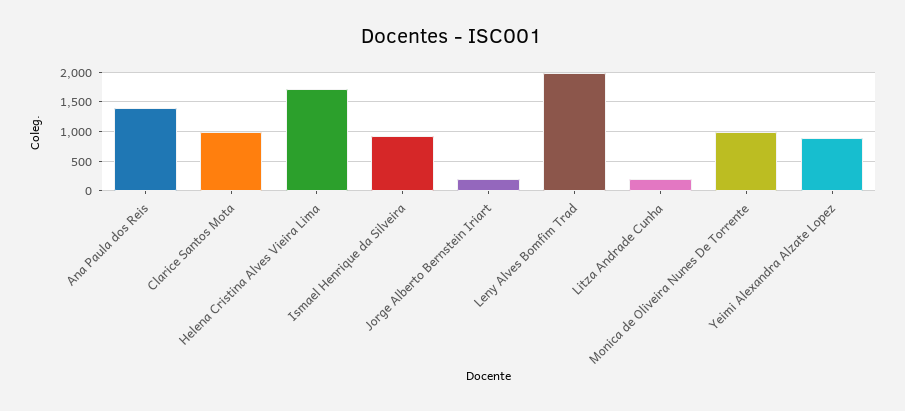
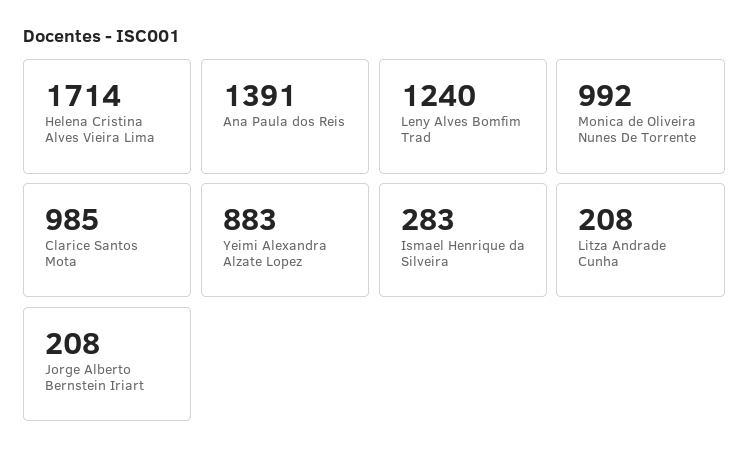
  {
    "Ana Paula dos Reis": 1391,
    "Clarice Santos Mota": 985,
    "Helena Cristina Alves Vieira Lima": 1714,
-   "Ismael Henrique da Silveira": 1000,
+   "Ismael Henrique da Silveira": 283,
    "Jorge Alberto Bernstein Iriart": 208,
-   "Leny Alves Bomfim Trad": 2000,
+   "Leny Alves Bomfim Trad": 1240,
    "Litza Andrade Cunha": 208,
    "Monica de Oliveira Nunes De Torrente": 992,
    "Yeimi Alexandra Alzate Lopez": 883
  }

